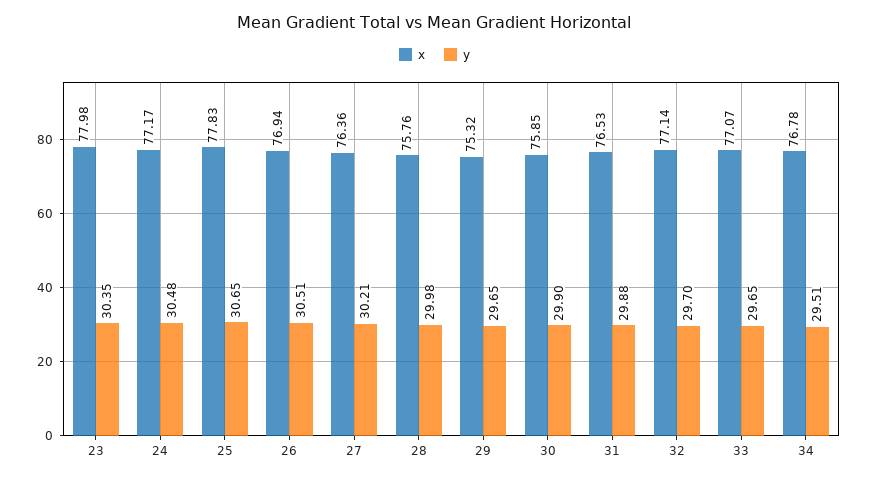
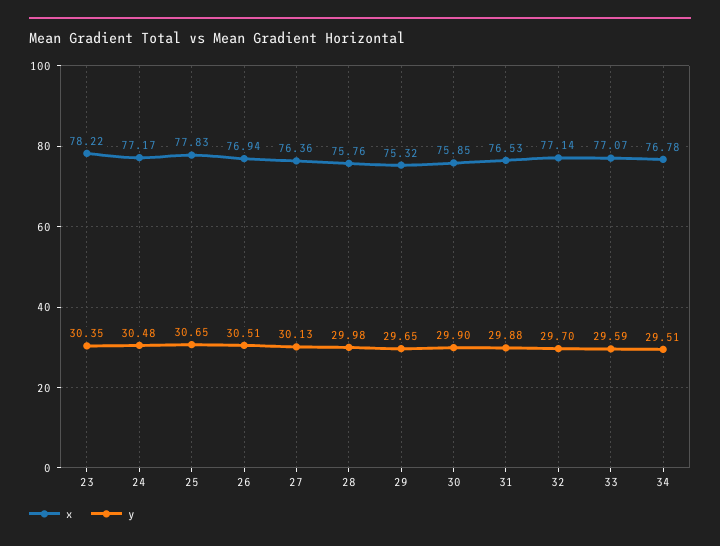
  {
    "x": {
-     "23": 77.98,
+     "23": 78.22,
      "24": 77.17,
      "25": 77.83,
      "26": 76.94,
      "27": 76.36,
      "28": 75.76,
      "29": 75.32,
      "30": 75.85,
      "31": 76.53,
      "32": 77.14,
      "33": 77.07,
      "34": 76.78
    },
    "y": {
      "23": 30.35,
      "24": 30.48,
      "25": 30.65,
      "26": 30.51,
-     "27": 30.21,
+     "27": 30.13,
      "28": 29.98,
      "29": 29.65,
      "30": 29.9,
      "31": 29.88,
      "32": 29.7,
-     "33": 29.65,
+     "33": 29.59,
      "34": 29.51
    }
  }

